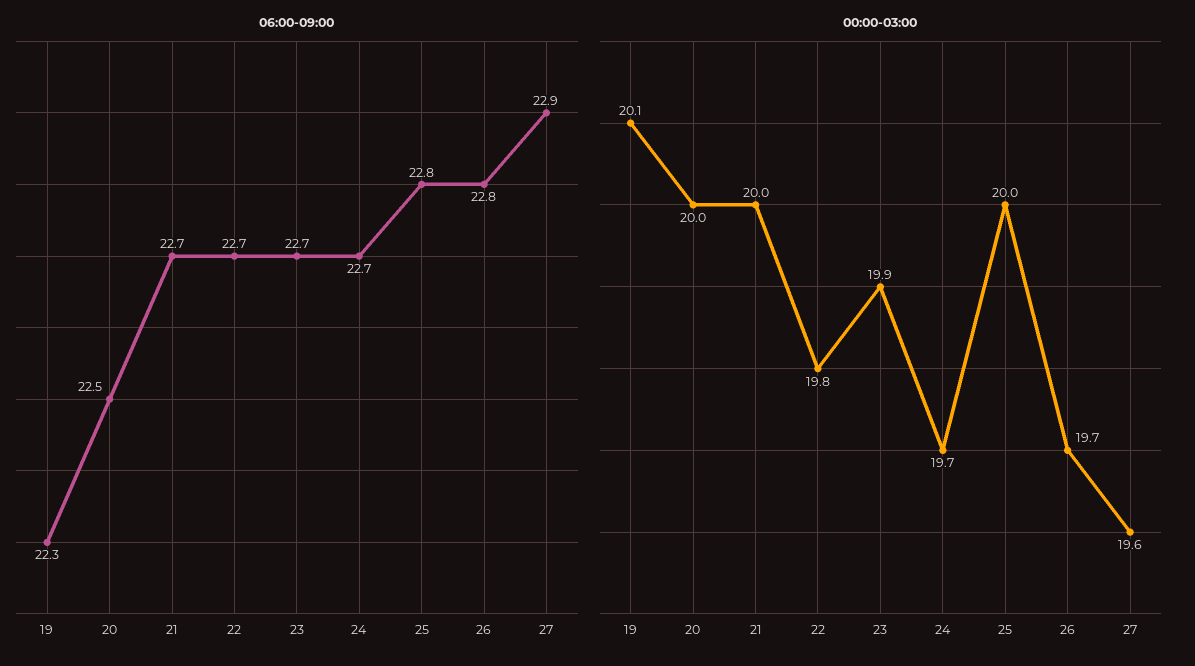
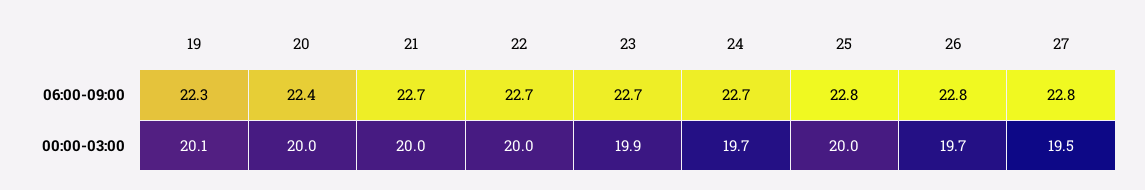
  {
    "06:00-09:00": {
      "19": 22.3,
-     "20": 22.5,
+     "20": 22.4,
      "21": 22.7,
      "22": 22.7,
      "23": 22.7,
      "24": 22.7,
      "25": 22.8,
      "26": 22.8,
-     "27": 22.9
+     "27": 22.8
    },
    "00:00-03:00": {
      "19": 20.1,
      "20": 20,
      "21": 20,
-     "22": 19.8,
+     "22": 20,
      "23": 19.9,
      "24": 19.7,
      "25": 20,
      "26": 19.7,
-     "27": 19.6
+     "27": 19.5
    }
  }

